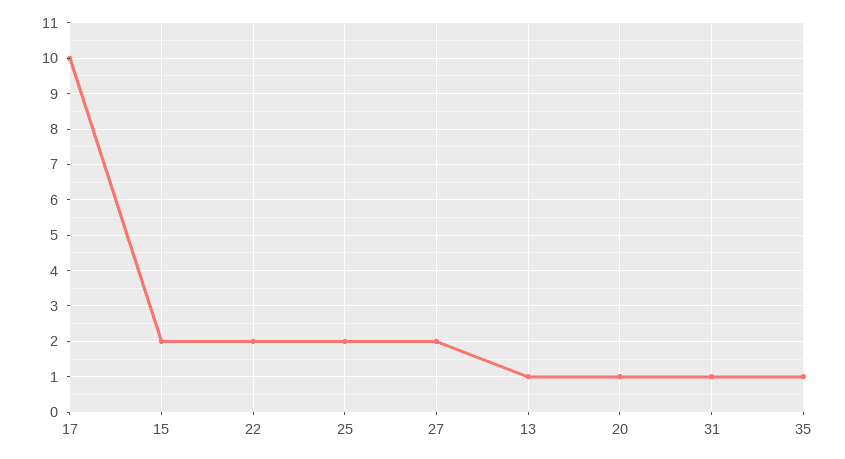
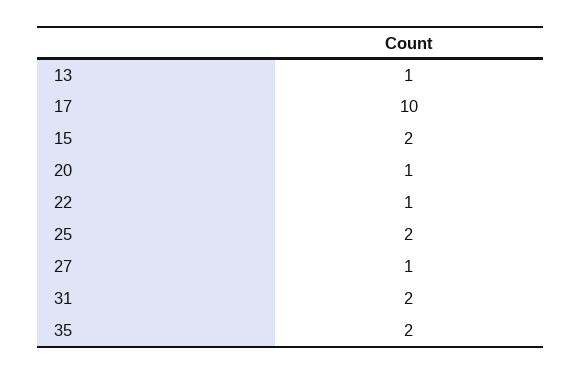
  {
    "17": 10,
    "15": 2,
-   "22": 2,
+   "22": 1,
    "25": 2,
-   "27": 2,
+   "27": 1,
    "13": 1,
    "20": 1,
-   "31": 1,
+   "31": 2,
-   "35": 1
+   "35": 2
  }

